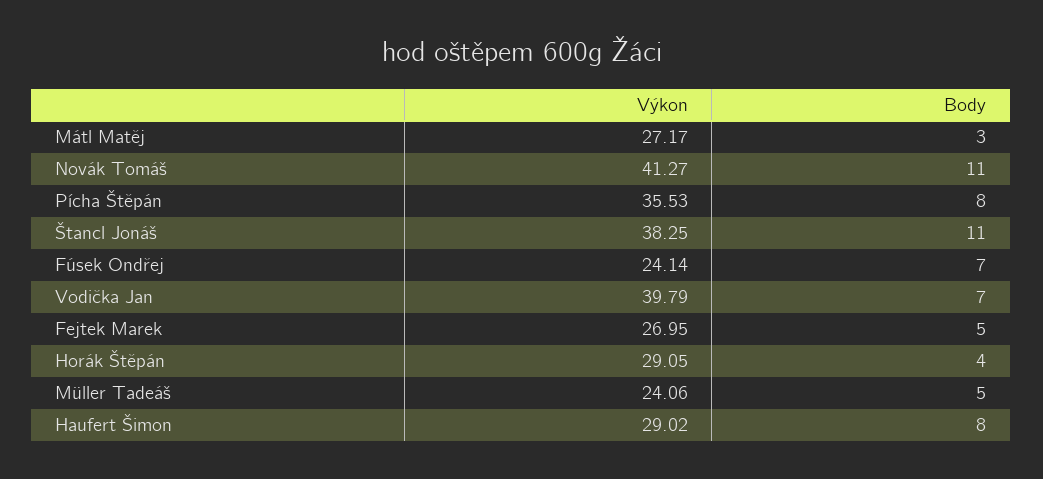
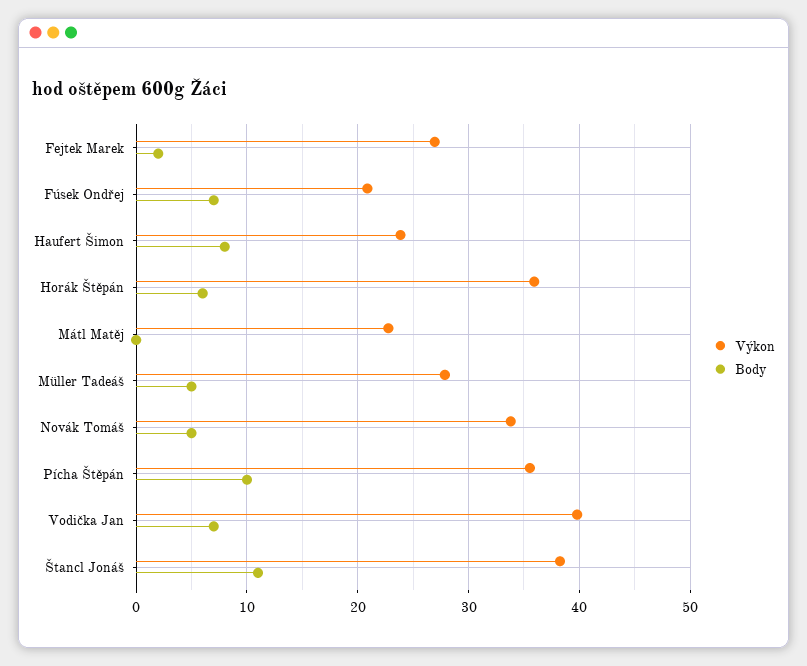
  {
    "Výkon": {
-     "Mátl Matěj": 27.17,
+     "Mátl Matěj": 23,
-     "Novák Tomáš": 41.27,
+     "Novák Tomáš": 34,
      "Pícha Štěpán": 35.53,
      "Štancl Jonáš": 38.25,
-     "Fúsek Ondřej": 24.14,
+     "Fúsek Ondřej": 21,
      "Vodička Jan": 39.79,
      "Fejtek Marek": 26.95,
-     "Horák Štěpán": 29.05,
+     "Horák Štěpán": 36,
-     "Müller Tadeáš": 24.06,
+     "Müller Tadeáš": 28,
-     "Haufert Šimon": 29.02
+     "Haufert Šimon": 24
    },
    "Body": {
-     "Mátl Matěj": 3,
+     "Mátl Matěj": 0,
-     "Novák Tomáš": 11,
+     "Novák Tomáš": 5,
-     "Pícha Štěpán": 8,
+     "Pícha Štěpán": 10,
      "Štancl Jonáš": 11,
      "Fúsek Ondřej": 7,
      "Vodička Jan": 7,
-     "Fejtek Marek": 5,
+     "Fejtek Marek": 2,
-     "Horák Štěpán": 4,
+     "Horák Štěpán": 6,
      "Müller Tadeáš": 5,
      "Haufert Šimon": 8
    }
  }

